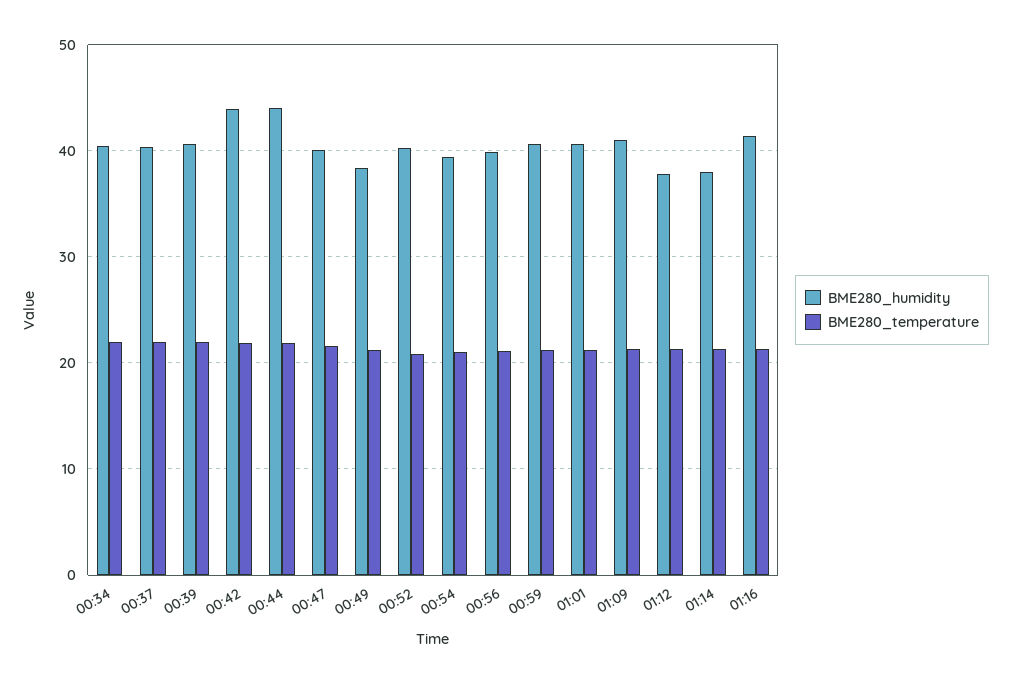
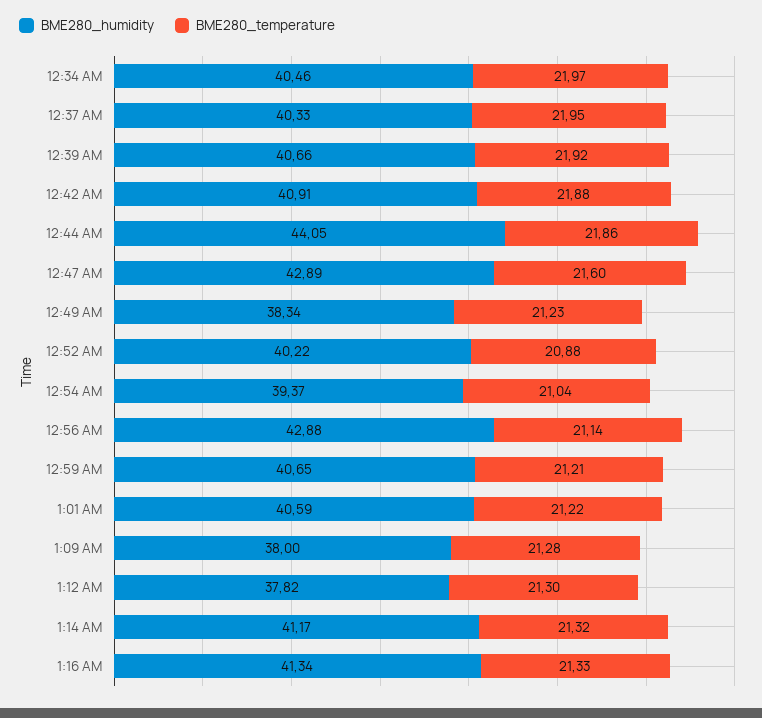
  {
    "BME280_humidity": {
      "00:34": 40.46,
      "00:37": 40.33,
      "00:39": 40.66,
-     "00:42": 44,
+     "00:42": 40.91,
      "00:44": 44.05,
-     "00:47": 40,
+     "00:47": 42.89,
      "00:49": 38.34,
      "00:52": 40.22,
      "00:54": 39.37,
-     "00:56": 40,
+     "00:56": 42.88,
      "00:59": 40.65,
      "01:01": 40.59,
-     "01:09": 41,
+     "01:09": 38,
      "01:12": 37.82,
-     "01:14": 38,
+     "01:14": 41.17,
      "01:16": 41.34
    },
    "BME280_temperature": {
      "00:34": 21.97,
      "00:37": 21.95,
      "00:39": 21.92,
      "00:42": 21.88,
      "00:44": 21.86,
      "00:47": 21.6,
      "00:49": 21.23,
      "00:52": 20.88,
      "00:54": 21.04,
      "00:56": 21.14,
      "00:59": 21.21,
      "01:01": 21.22,
      "01:09": 21.28,
      "01:12": 21.3,
      "01:14": 21.32,
      "01:16": 21.33
    }
  }

